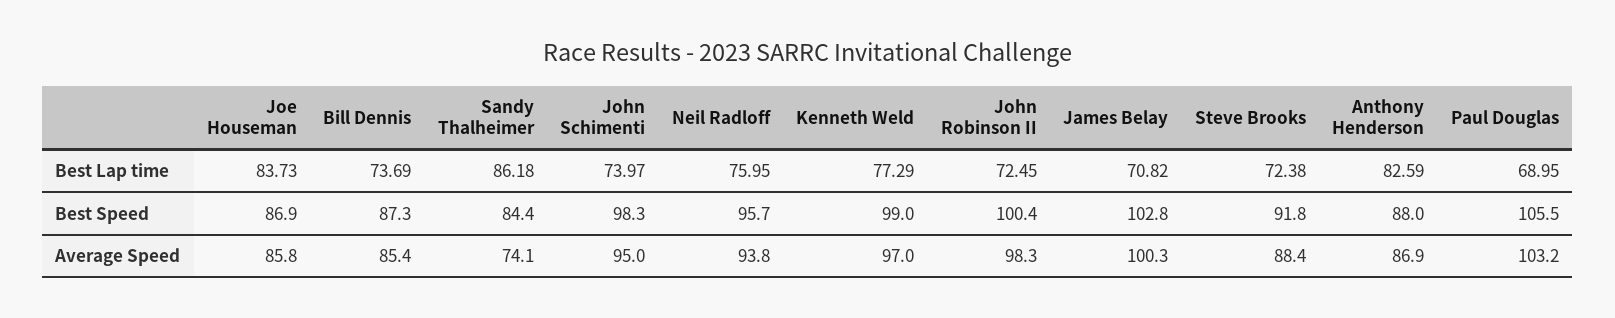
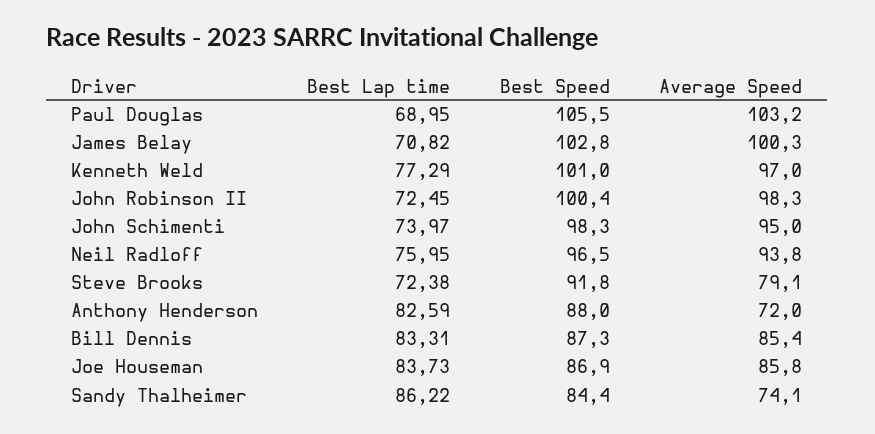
  {
    "Joe Houseman": {
      "Best Lap time": 83.73,
      "Best Speed": 86.9,
      "Average Speed": 85.8
    },
    "Bill Dennis": {
-     "Best Lap time": 73.69,
+     "Best Lap time": 83.31,
      "Best Speed": 87.3,
      "Average Speed": 85.4
    },
    "Sandy Thalheimer": {
-     "Best Lap time": 86.18,
+     "Best Lap time": 86.22,
      "Best Speed": 84.4,
      "Average Speed": 74.1
    },
    "John Schimenti": {
      "Best Lap time": 73.97,
      "Best Speed": 98.3,
      "Average Speed": 95
    },
    "Neil Radloff": {
      "Best Lap time": 75.95,
-     "Best Speed": 95.7,
+     "Best Speed": 96.5,
      "Average Speed": 93.8
    },
    "Kenneth Weld": {
      "Best Lap time": 77.29,
-     "Best Speed": 99,
+     "Best Speed": 101,
      "Average Speed": 97
    },
    "John Robinson II": {
      "Best Lap time": 72.45,
      "Best Speed": 100.4,
      "Average Speed": 98.3
    },
    "James Belay": {
      "Best Lap time": 70.82,
      "Best Speed": 102.8,
      "Average Speed": 100.3
    },
    "Steve Brooks": {
      "Best Lap time": 72.38,
      "Best Speed": 91.8,
-     "Average Speed": 88.4
+     "Average Speed": 79.1
    },
    "Anthony Henderson": {
      "Best Lap time": 82.59,
      "Best Speed": 88,
-     "Average Speed": 86.9
+     "Average Speed": 72
    },
    "Paul Douglas": {
      "Best Lap time": 68.95,
      "Best Speed": 105.5,
      "Average Speed": 103.2
    }
  }

